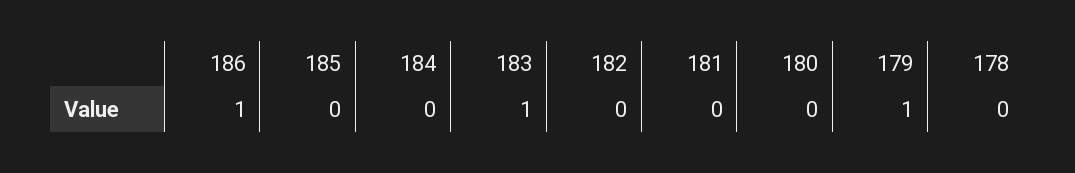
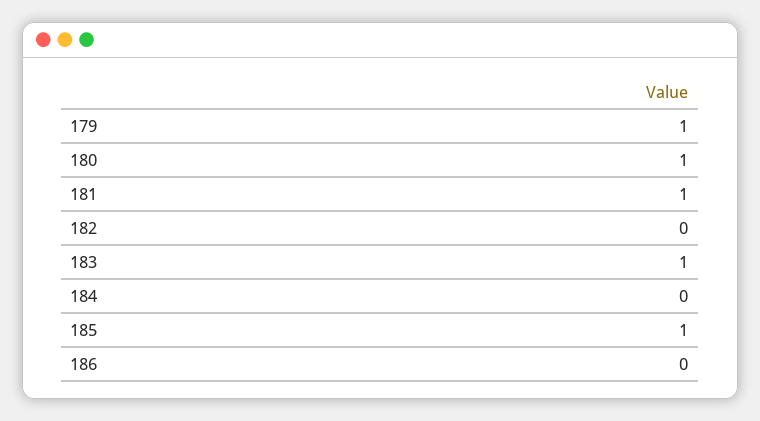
  {
-   "186": 1,
+   "186": 0,
-   "185": 0,
+   "185": 1,
    "184": 0,
    "183": 1,
    "182": 0,
-   "181": 0,
+   "181": 1,
-   "180": 0,
+   "180": 1,
-   "179": 1,
+   "179": 1
-   "178": 0
  }

